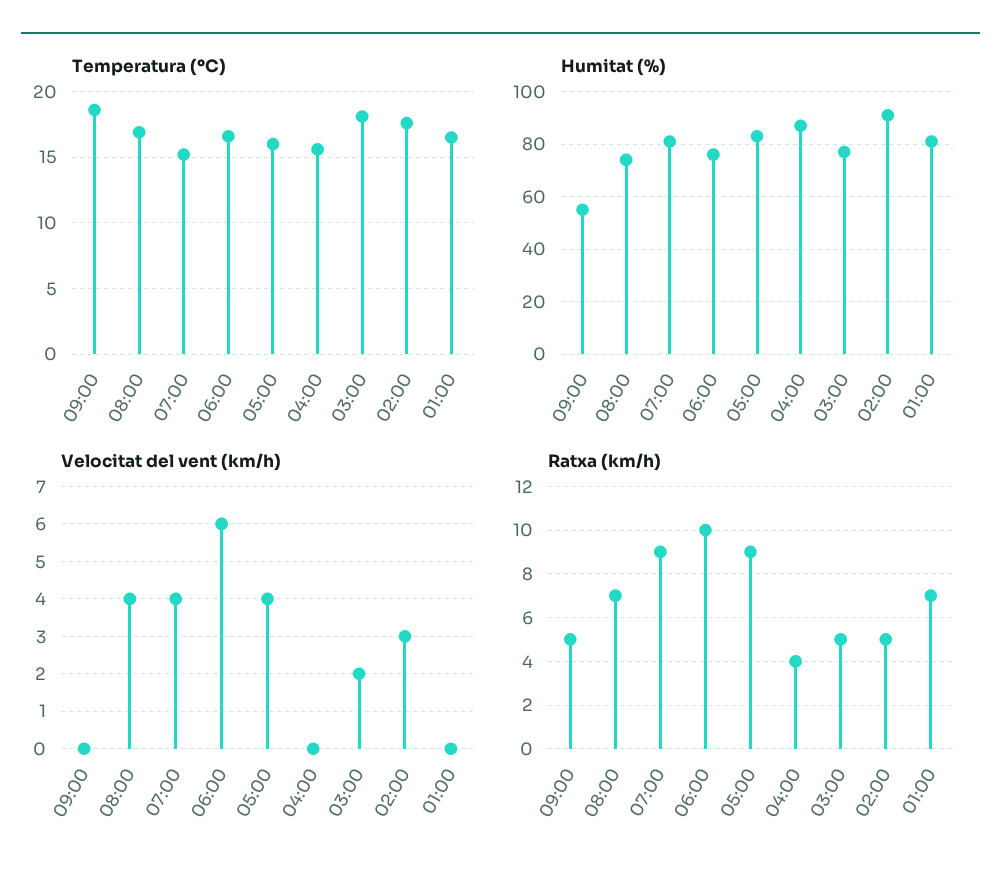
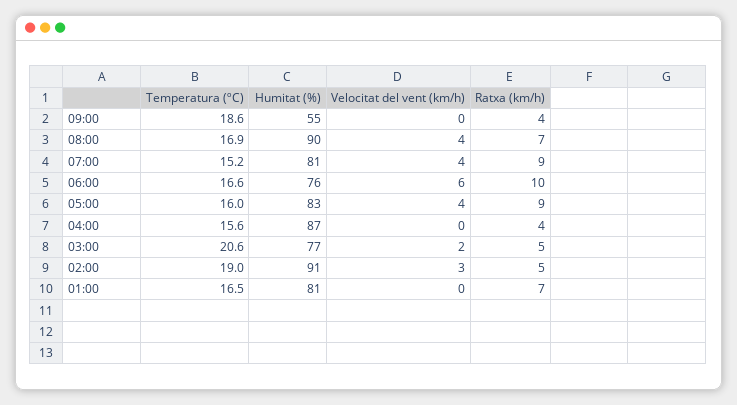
  {
    "Temperatura (ºC)": {
      "09:00": 18.6,
      "08:00": 16.9,
      "07:00": 15.2,
      "06:00": 16.6,
      "05:00": 16,
      "04:00": 15.6,
-     "03:00": 18,
+     "03:00": 20.6,
-     "02:00": 17.5,
+     "02:00": 19,
      "01:00": 16.5
    },
    "Humitat (%)": {
      "09:00": 55,
-     "08:00": 75,
+     "08:00": 90,
      "07:00": 81,
      "06:00": 76,
      "05:00": 83,
      "04:00": 87,
      "03:00": 77,
      "02:00": 91,
      "01:00": 81
    },
    "Velocitat del vent (km/h)": {
      "09:00": 0,
      "08:00": 4,
      "07:00": 4,
      "06:00": 6,
      "05:00": 4,
      "04:00": 0,
      "03:00": 2,
      "02:00": 3,
      "01:00": 0
    },
    "Ratxa (km/h)": {
-     "09:00": 5,
+     "09:00": 4,
      "08:00": 7,
      "07:00": 9,
      "06:00": 10,
      "05:00": 9,
      "04:00": 4,
      "03:00": 5,
      "02:00": 5,
      "01:00": 7
    }
  }

